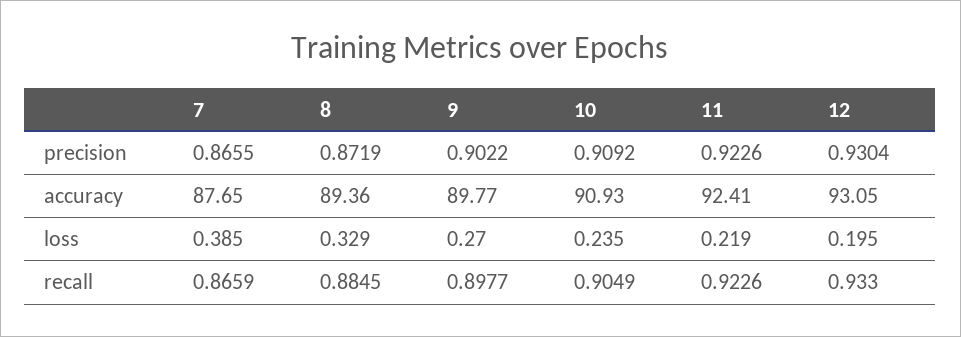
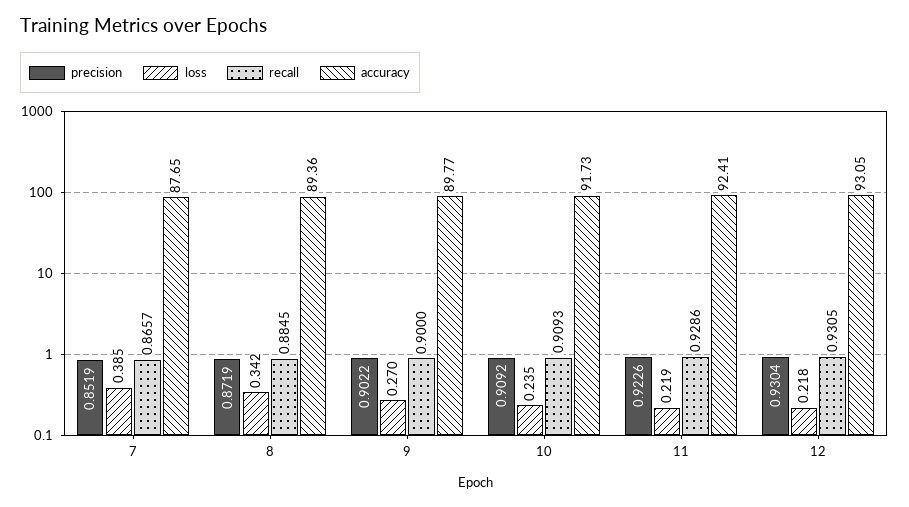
  {
    "precision": {
-     "7": 0.8655,
+     "7": 0.8519,
      "8": 0.8719,
      "9": 0.9022,
      "10": 0.9092,
      "11": 0.9226,
      "12": 0.9304
    },
    "accuracy": {
      "7": 87.65,
      "8": 89.36,
      "9": 89.77,
-     "10": 90.93,
+     "10": 91.73,
      "11": 92.41,
      "12": 93.05
    },
    "loss": {
      "7": 0.385,
-     "8": 0.329,
+     "8": 0.342,
      "9": 0.27,
      "10": 0.235,
      "11": 0.219,
-     "12": 0.195
+     "12": 0.218
    },
    "recall": {
-     "7": 0.8659,
+     "7": 0.8657,
      "8": 0.8845,
-     "9": 0.8977,
+     "9": 0.9,
-     "10": 0.9049,
+     "10": 0.9093,
-     "11": 0.9226,
+     "11": 0.9286,
-     "12": 0.933
+     "12": 0.9305
    }
  }

